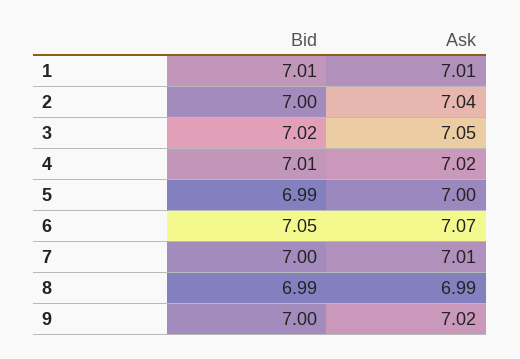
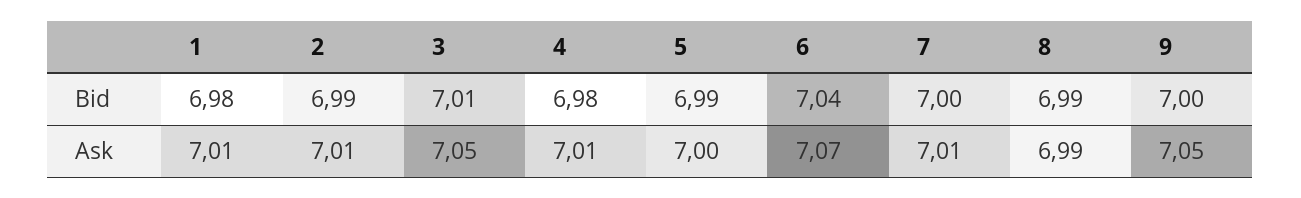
  {
    "Bid": {
-     "1": 7.01,
+     "1": 6.98,
-     "2": 7,
+     "2": 6.99,
-     "3": 7.02,
+     "3": 7.01,
-     "4": 7.01,
+     "4": 6.98,
      "5": 6.99,
-     "6": 7.05,
+     "6": 7.04,
      "7": 7,
      "8": 6.99,
      "9": 7
    },
    "Ask": {
      "1": 7.01,
-     "2": 7.04,
+     "2": 7.01,
      "3": 7.05,
-     "4": 7.02,
+     "4": 7.01,
      "5": 7,
      "6": 7.07,
      "7": 7.01,
      "8": 6.99,
-     "9": 7.02
+     "9": 7.05
    }
  }

